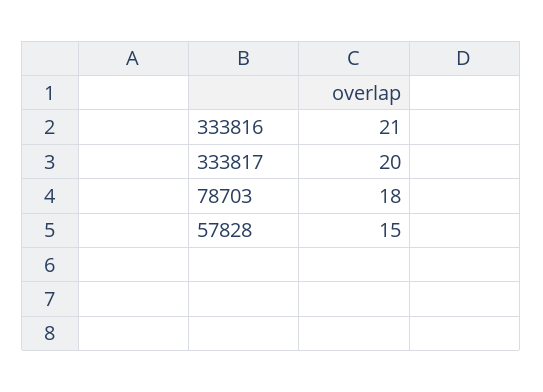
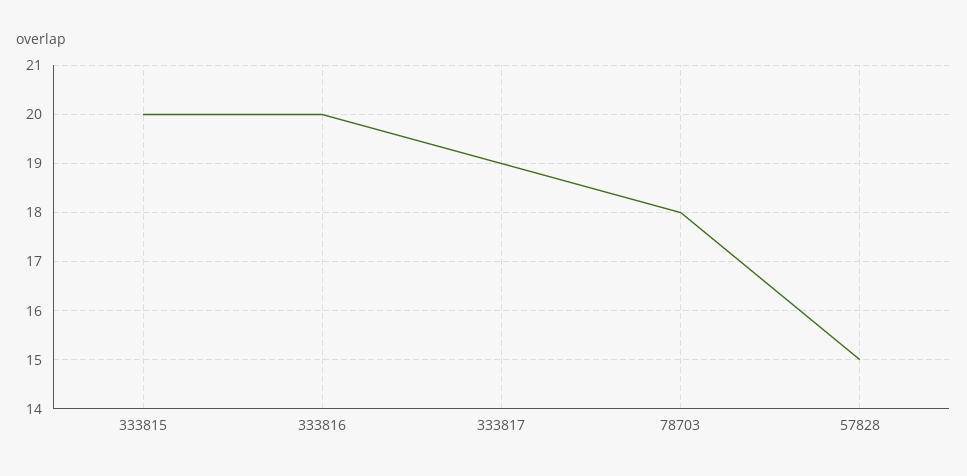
  {
-   "333816": 21,
+   "333816": 20,
-   "333817": 20,
+   "333817": 19,
    "78703": 18,
-   "57828": 15
+   "57828": 15,
+   "333815": 20
  }

